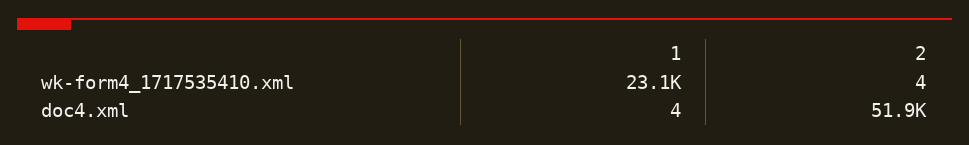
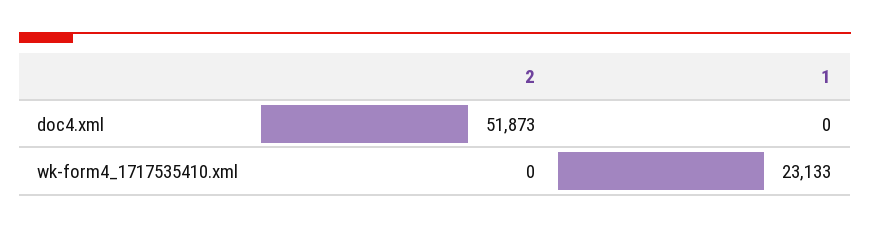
  {
    "1": {
      "wk-form4_1717535410.xml": 23133,
-     "doc4.xml": 4
+     "doc4.xml": 0
    },
    "2": {
-     "wk-form4_1717535410.xml": 4,
+     "wk-form4_1717535410.xml": 0,
      "doc4.xml": 51873
    }
  }

